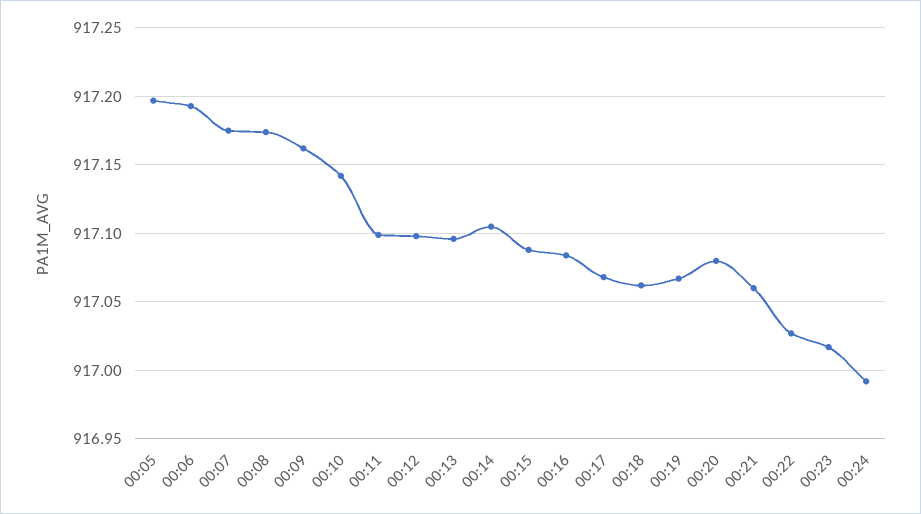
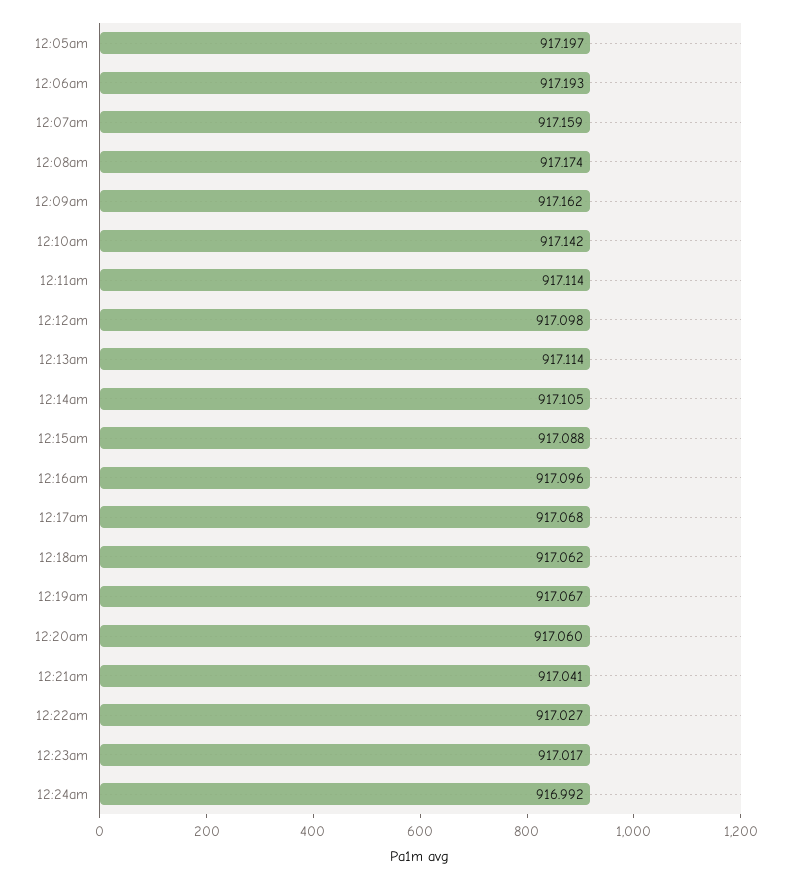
  {
    "00:05": 917.197,
    "00:06": 917.193,
-   "00:07": 917.175,
+   "00:07": 917.159,
    "00:08": 917.174,
    "00:09": 917.162,
    "00:10": 917.142,
-   "00:11": 917.1,
+   "00:11": 917.114,
    "00:12": 917.098,
-   "00:13": 917.095,
+   "00:13": 917.114,
    "00:14": 917.105,
    "00:15": 917.088,
-   "00:16": 917.085,
+   "00:16": 917.096,
    "00:17": 917.068,
    "00:18": 917.062,
    "00:19": 917.067,
-   "00:20": 917.08,
+   "00:20": 917.06,
-   "00:21": 917.06,
+   "00:21": 917.041,
    "00:22": 917.027,
    "00:23": 917.017,
    "00:24": 916.992
  }

